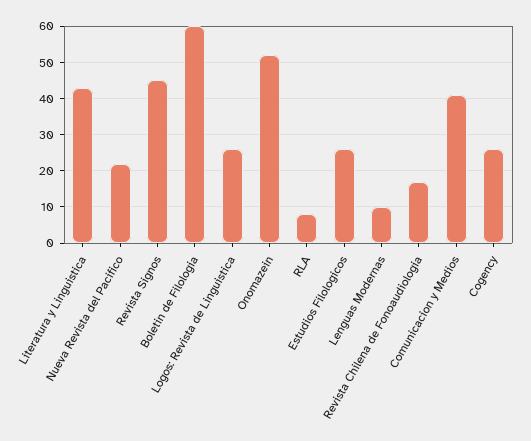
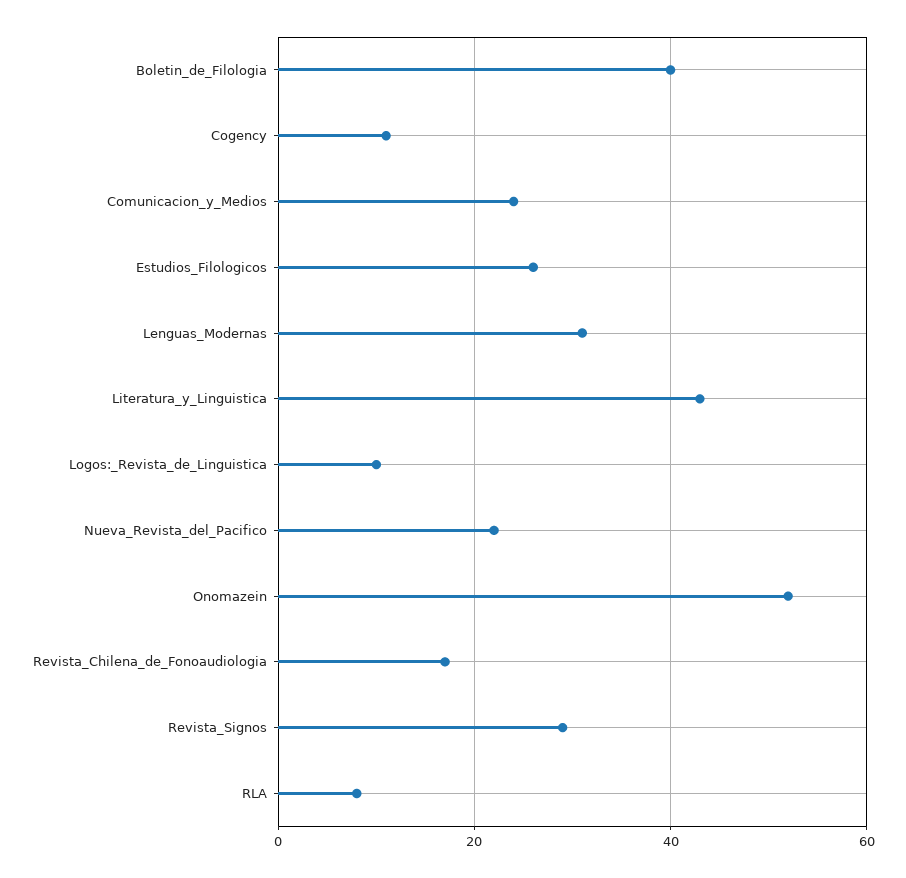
  {
    "Literatura y Linguistica": 45,
    "Nueva Revista del Pacifico": 20,
-   "Revista Signos": 45,
+   "Revista Signos": 30,
-   "Boletin de Filologia": 60,
+   "Boletin de Filologia": 40,
-   "Logos: Revista de Linguistica": 25,
+   "Logos: Revista de Linguistica": 10,
    "Onomazein": 50,
    "RLA": 10,
    "Estudios Filologicos": 25,
-   "Lenguas Modernas": 10,
+   "Lenguas Modernas": 30,
    "Revista Chilena de Fonoaudiologia": 15,
-   "Comunicacion y Medios": 40,
+   "Comunicacion y Medios": 25,
-   "Cogency": 25
+   "Cogency": 10
  }

